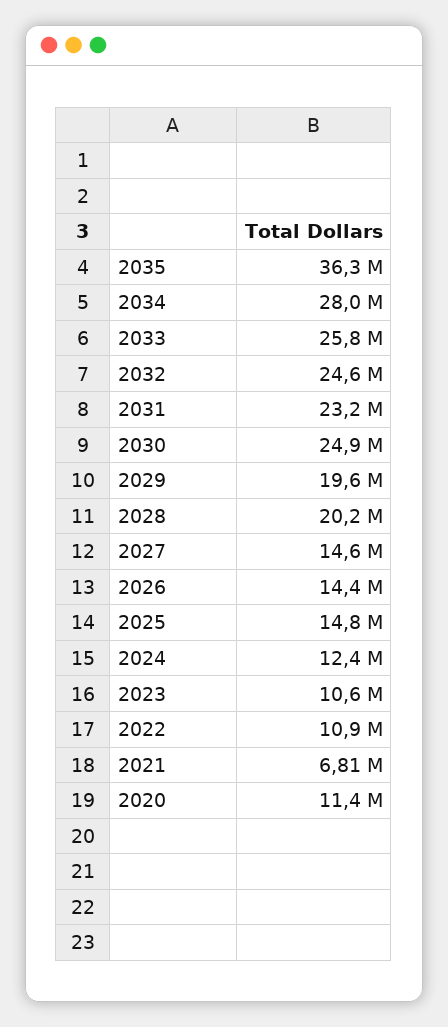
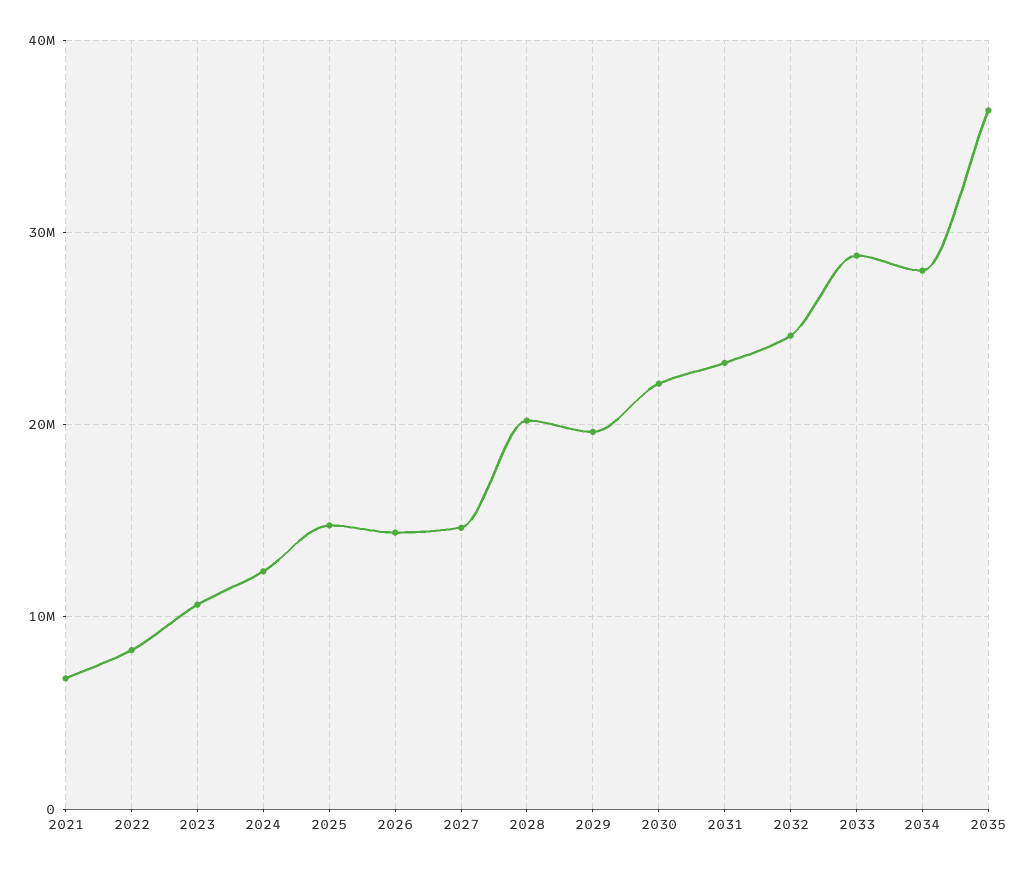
  {
    "2035": 36300000,
    "2034": 28000000,
-   "2033": 25800000,
+   "2033": 29000000,
    "2032": 24600000,
    "2031": 23200000,
-   "2030": 24900000,
+   "2030": 22000000,
    "2029": 19600000,
    "2028": 20200000,
    "2027": 14600000,
    "2026": 14400000,
    "2025": 14800000,
    "2024": 12400000,
    "2023": 10600000,
-   "2022": 10900000,
+   "2022": 8000000,
-   "2021": 6810000,
+   "2021": 6810000
-   "2020": 11400000
  }

